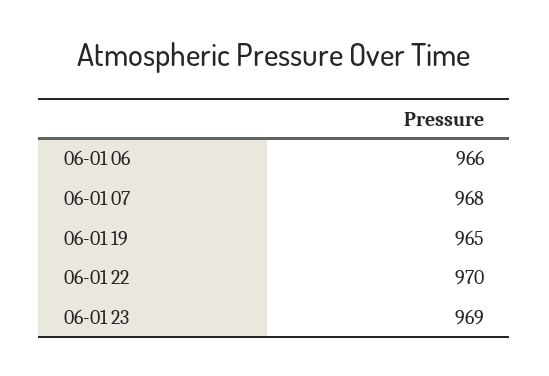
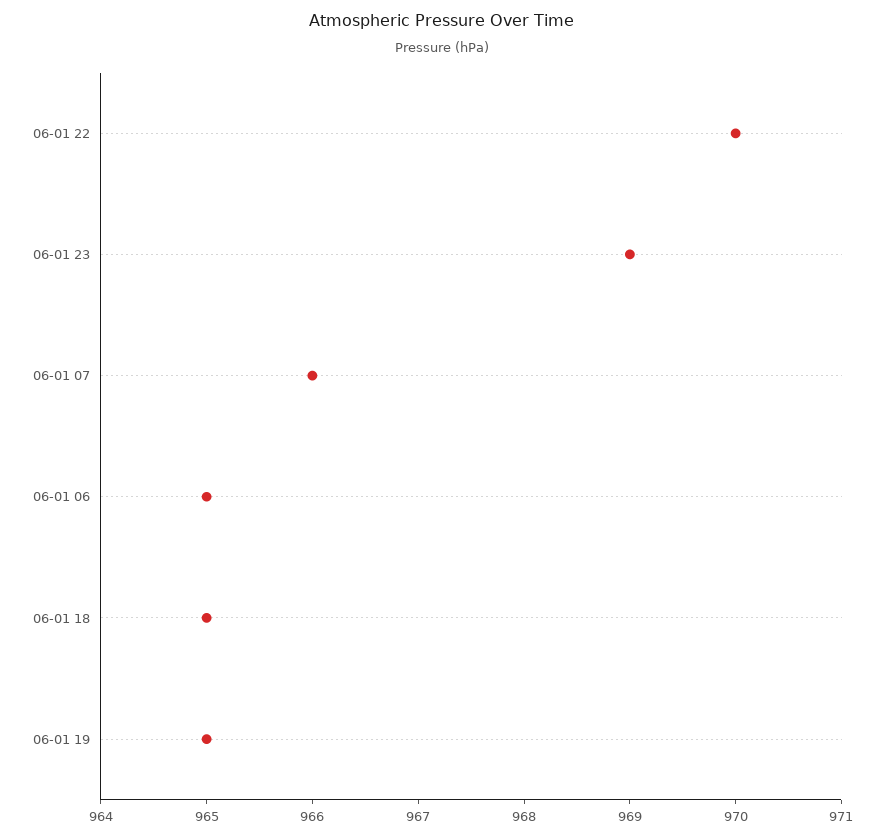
  {
-   "06-01 06": 966,
+   "06-01 06": 965,
-   "06-01 07": 968,
+   "06-01 07": 966,
    "06-01 19": 965,
    "06-01 22": 970,
-   "06-01 23": 969
+   "06-01 23": 969,
+   "06-01 18": 965
  }

